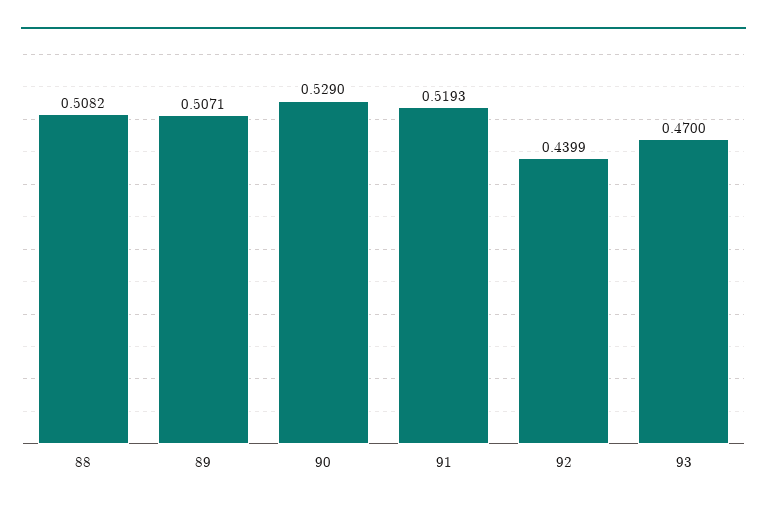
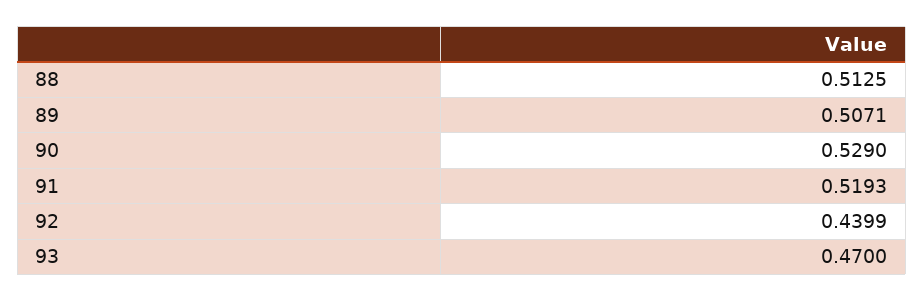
  {
-   "88": 0.5082,
+   "88": 0.5125,
    "89": 0.5071,
    "90": 0.529,
    "91": 0.5193,
    "92": 0.4399,
    "93": 0.47
  }

